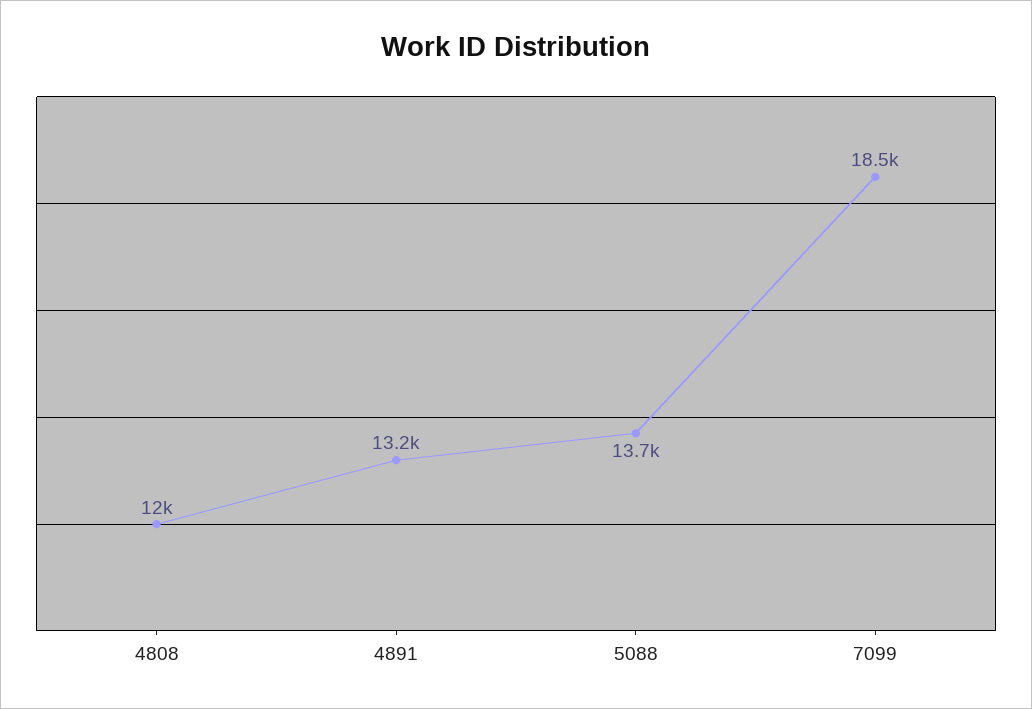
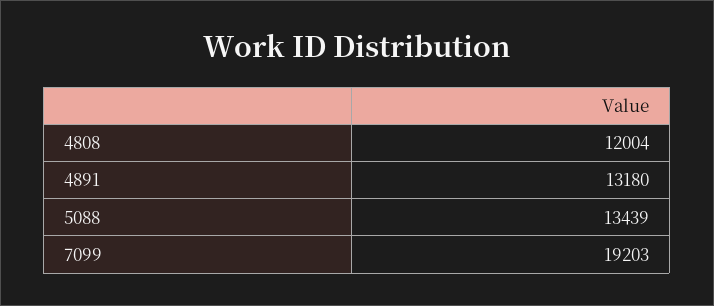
  {
    "4808": 12004,
    "4891": 13180,
-   "5088": 13700,
+   "5088": 13439,
-   "7099": 18500
+   "7099": 19203
  }

